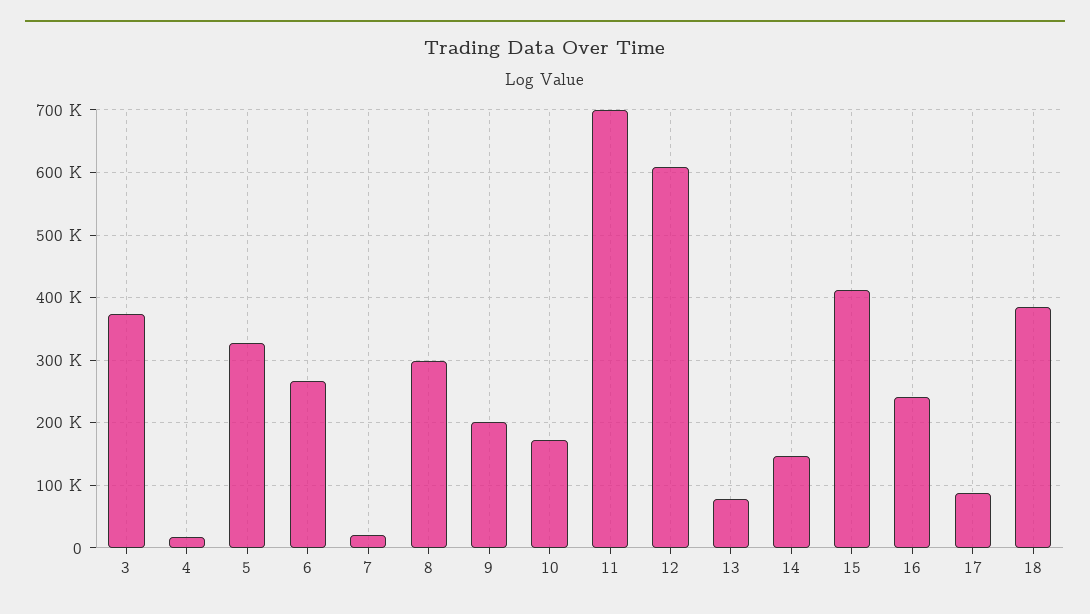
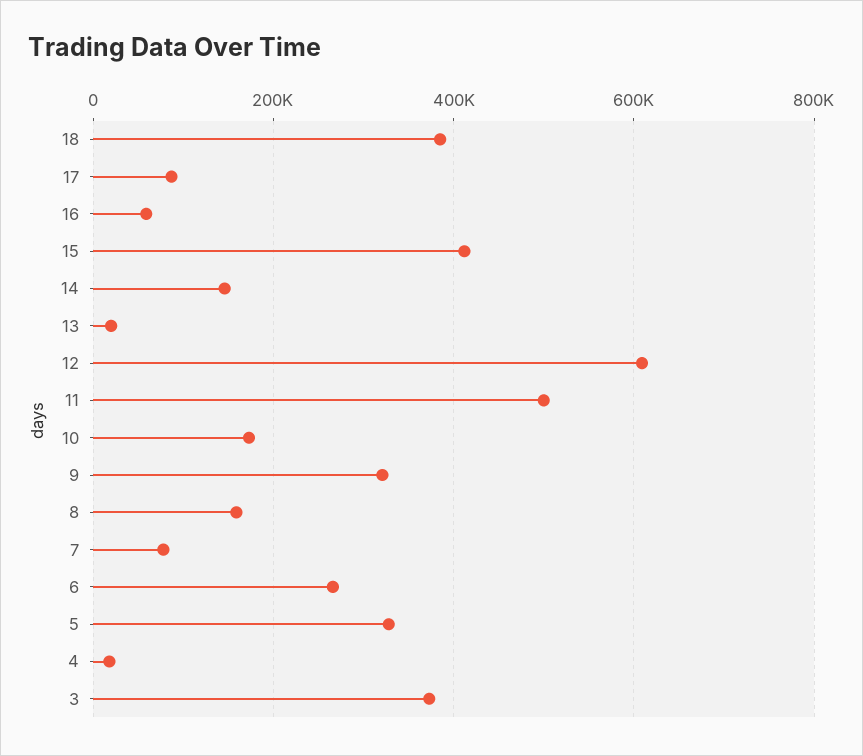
  {
    "3": 370000,
    "4": 20000,
    "5": 330000,
    "6": 270000,
-   "7": 20000,
+   "7": 80000,
-   "8": 300000,
+   "8": 160000,
-   "9": 200000,
+   "9": 320000,
    "10": 170000,
-   "11": 700000,
+   "11": 500000,
    "12": 610000,
-   "13": 80000,
+   "13": 20000,
    "14": 150000,
    "15": 410000,
-   "16": 240000,
+   "16": 60000,
    "17": 90000,
    "18": 390000
  }

